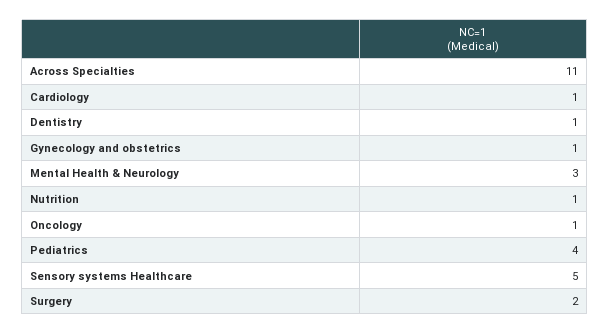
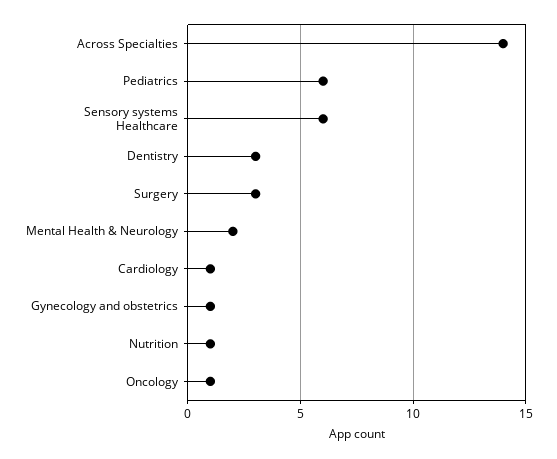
  {
-   "Across Specialties": 11,
+   "Across Specialties": 14,
    "Cardiology": 1,
-   "Dentistry": 1,
+   "Dentistry": 3,
    "Gynecology and obstetrics": 1,
-   "Mental Health & Neurology": 3,
+   "Mental Health & Neurology": 2,
    "Nutrition": 1,
    "Oncology": 1,
-   "Pediatrics": 4,
+   "Pediatrics": 6,
-   "Sensory systems Healthcare": 5,
+   "Sensory systems Healthcare": 6,
-   "Surgery": 2
+   "Surgery": 3
  }

